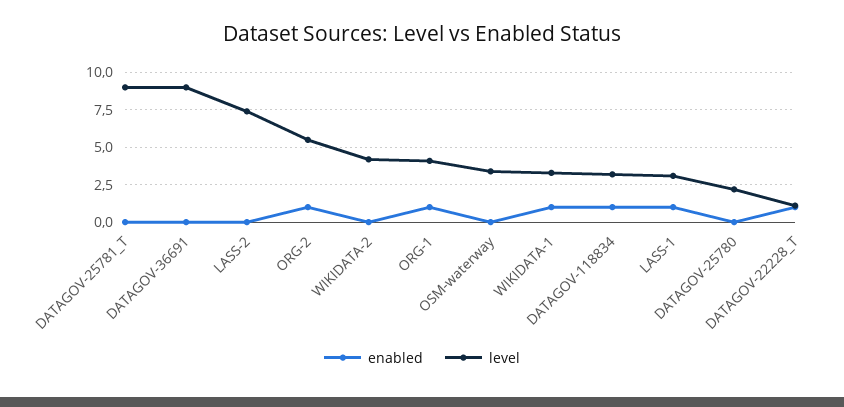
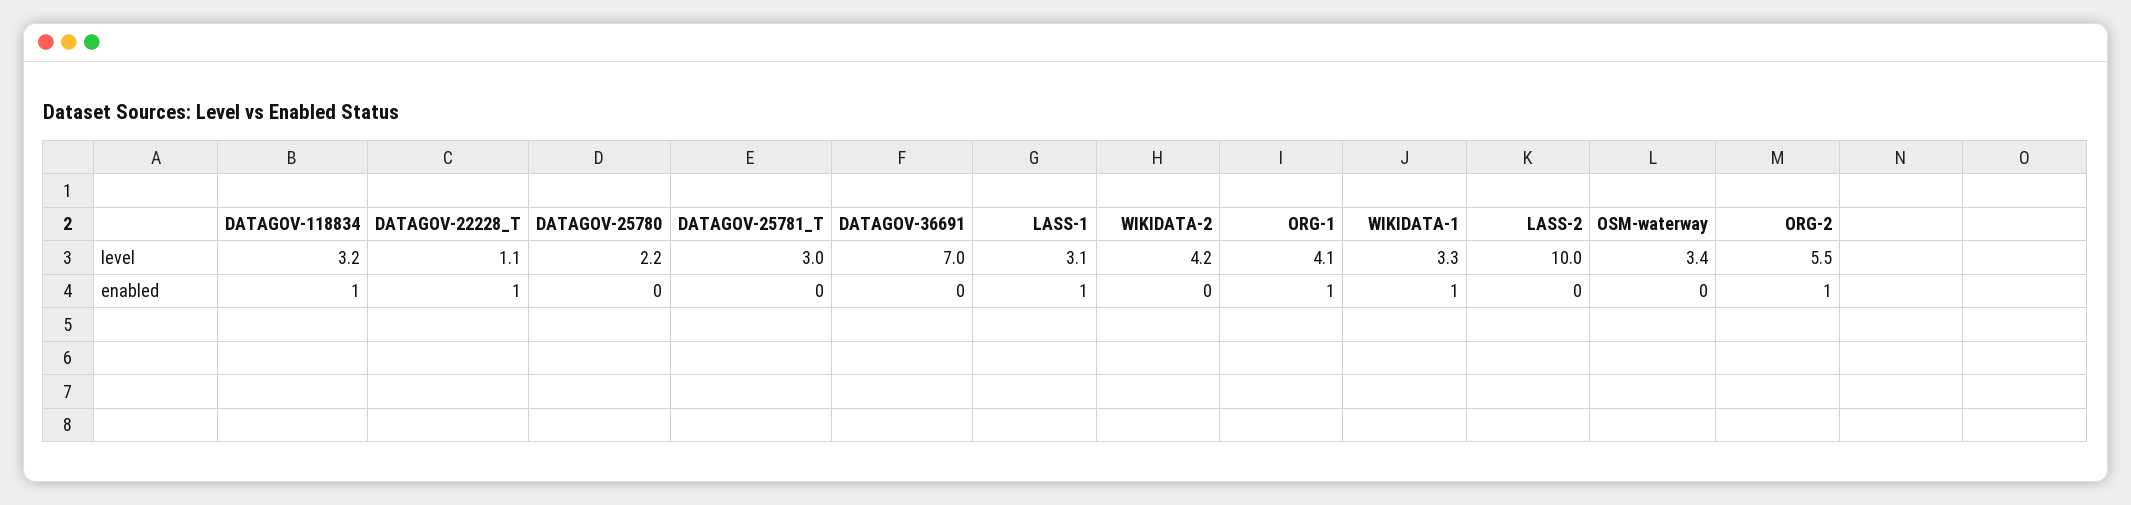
  {
    "enabled": {
      "DATAGOV-25781_T": 0,
      "DATAGOV-36691": 0,
      "LASS-2": 0,
      "ORG-2": 1,
      "WIKIDATA-2": 0,
      "ORG-1": 1,
      "OSM-waterway": 0,
      "WIKIDATA-1": 1,
      "DATAGOV-118834": 1,
      "LASS-1": 1,
      "DATAGOV-25780": 0,
      "DATAGOV-22228_T": 1
    },
    "level": {
-     "DATAGOV-25781_T": 9,
+     "DATAGOV-25781_T": 3,
-     "DATAGOV-36691": 9,
+     "DATAGOV-36691": 7,
-     "LASS-2": 7.5,
+     "LASS-2": 10,
      "ORG-2": 5.5,
      "WIKIDATA-2": 4.2,
      "ORG-1": 4.1,
      "OSM-waterway": 3.4,
      "WIKIDATA-1": 3.3,
      "DATAGOV-118834": 3.2,
      "LASS-1": 3.1,
      "DATAGOV-25780": 2.2,
      "DATAGOV-22228_T": 1.1
    }
  }

